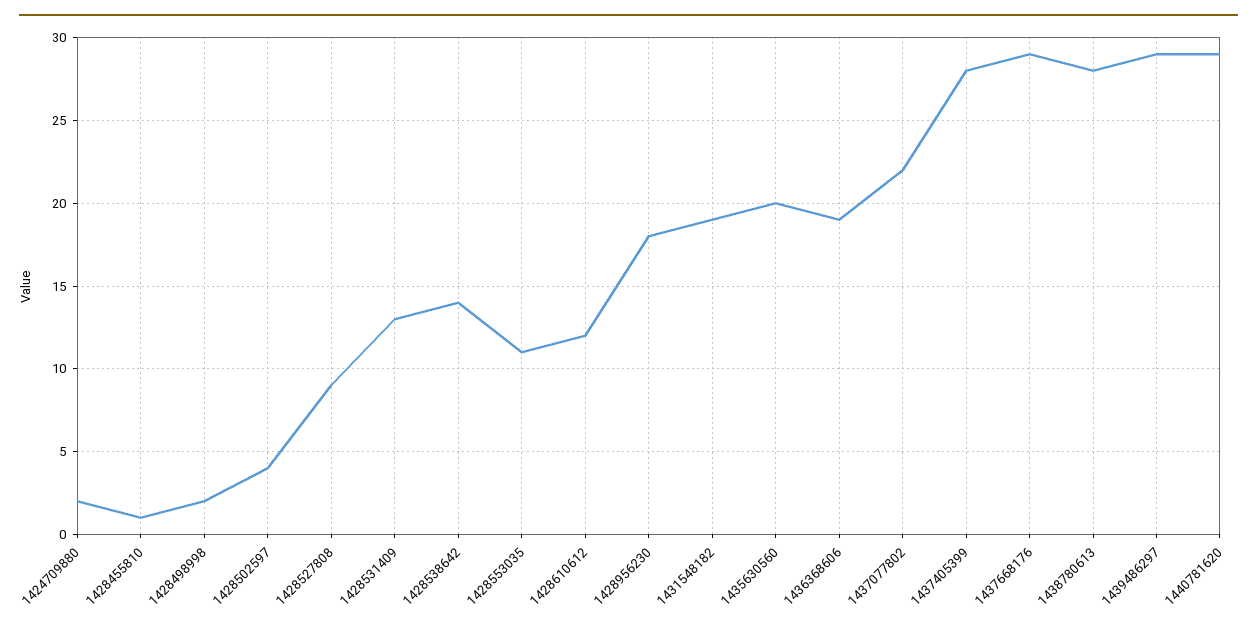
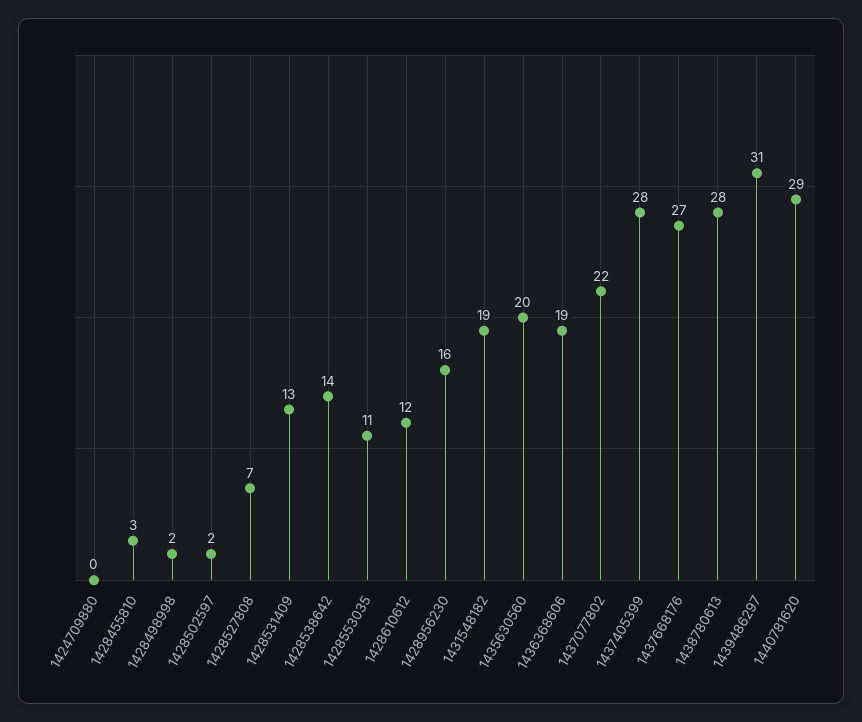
  {
-   "1424709880": 2,
+   "1424709880": 0,
-   "1428455810": 1,
+   "1428455810": 3,
    "1428498998": 2,
-   "1428502597": 4,
+   "1428502597": 2,
-   "1428527808": 9,
+   "1428527808": 7,
    "1428531409": 13,
    "1428538642": 14,
    "1428553035": 11,
    "1428610612": 12,
-   "1428956230": 18,
+   "1428956230": 16,
    "1431548182": 19,
    "1435630560": 20,
    "1436368606": 19,
    "1437077802": 22,
    "1437405399": 28,
-   "1437668176": 29,
+   "1437668176": 27,
    "1438780613": 28,
-   "1439486297": 29,
+   "1439486297": 31,
    "1440781620": 29
  }

